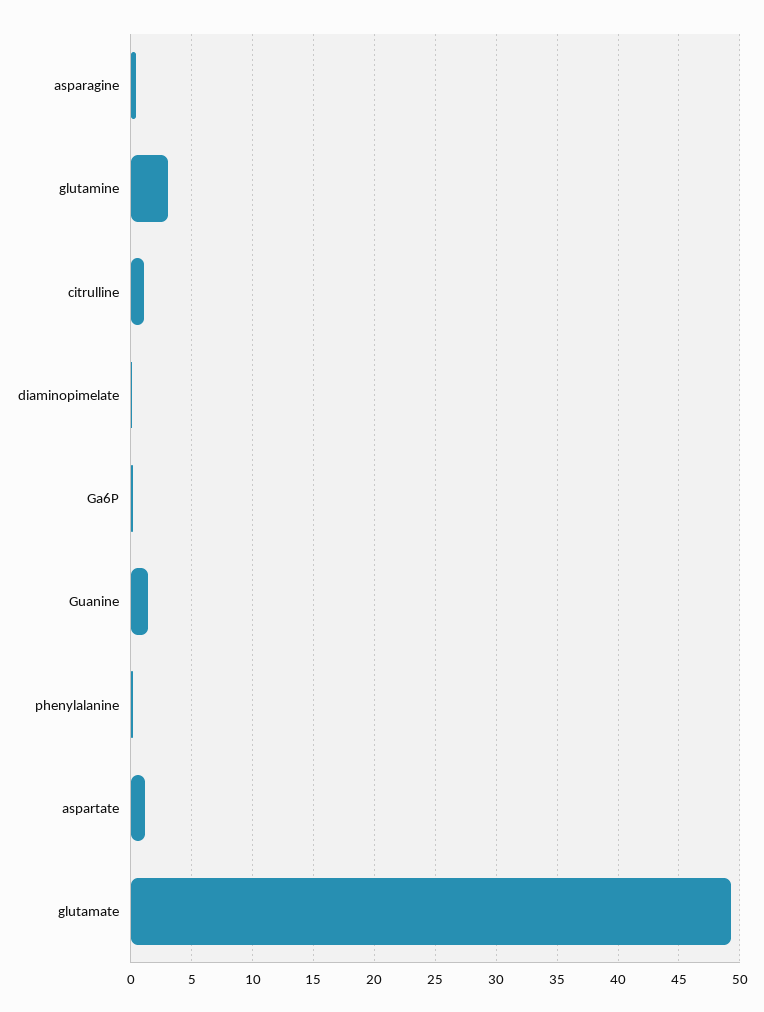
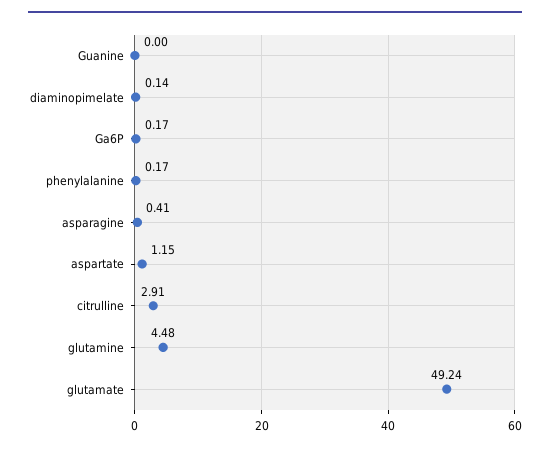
  {
    "asparagine": 0.41,
-   "glutamine": 3,
+   "glutamine": 4.48,
-   "citrulline": 1,
+   "citrulline": 2.91,
    "diaminopimelate": 0.14,
    "Ga6P": 0.17,
-   "Guanine": 1.5,
+   "Guanine": 0,
    "phenylalanine": 0.17,
    "aspartate": 1.15,
    "glutamate": 49.24
  }

